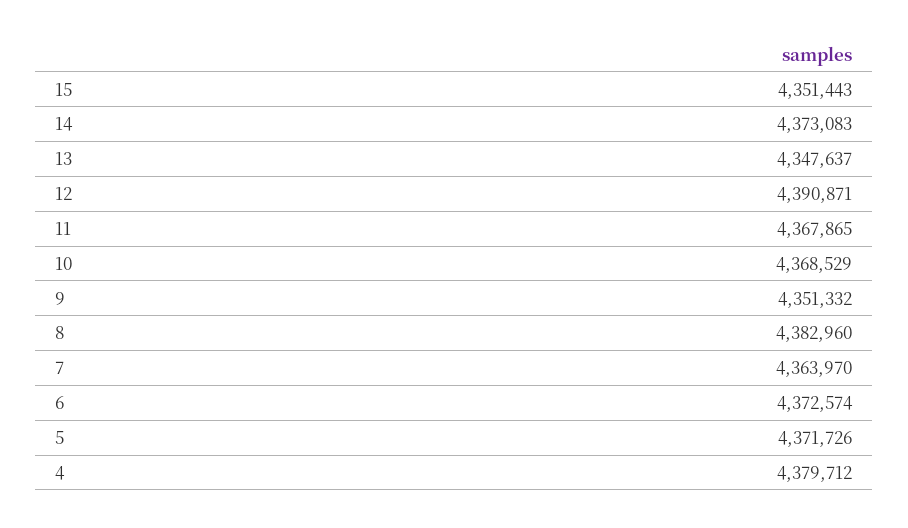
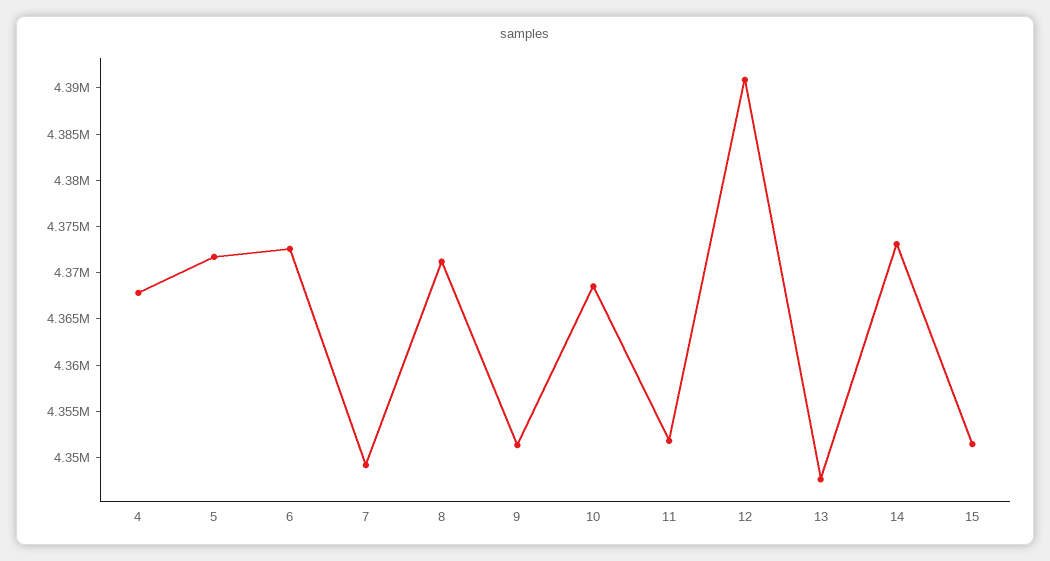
  {
    "15": 4351443,
    "14": 4373083,
    "13": 4347637,
    "12": 4390871,
-   "11": 4367865,
+   "11": 4352000,
    "10": 4368529,
    "9": 4351332,
-   "8": 4382960,
+   "8": 4371000,
-   "7": 4363970,
+   "7": 4349000,
    "6": 4372574,
    "5": 4371726,
-   "4": 4379712
+   "4": 4368000
  }

